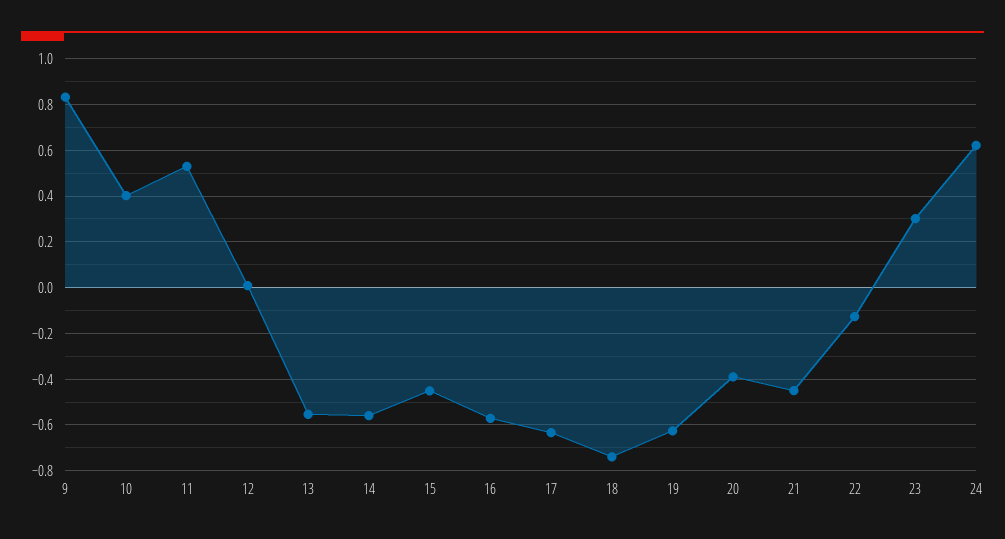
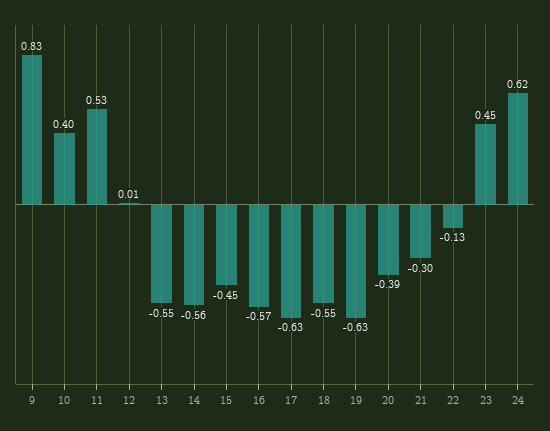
  {
    "9": 0.83,
    "10": 0.4,
    "11": 0.53,
    "12": 0.01,
    "13": -0.55,
    "14": -0.56,
    "15": -0.45,
    "16": -0.57,
    "17": -0.63,
-   "18": -0.75,
+   "18": -0.55,
    "19": -0.63,
    "20": -0.39,
-   "21": -0.45,
+   "21": -0.3,
    "22": -0.13,
-   "23": 0.3,
+   "23": 0.45,
    "24": 0.62
  }

